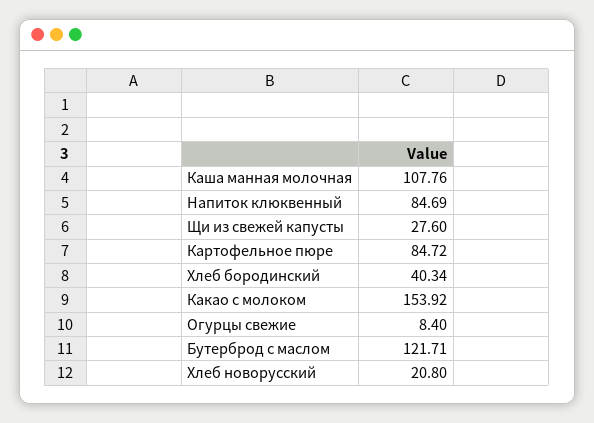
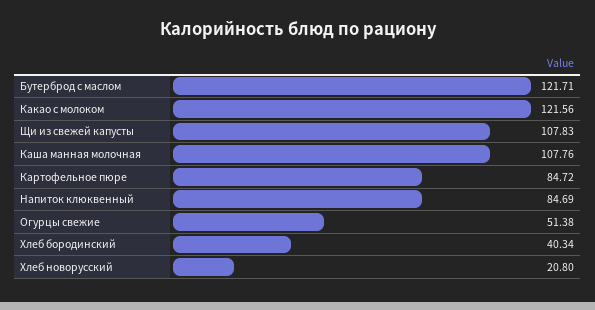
  {
    "Каша манная молочная": 107.76,
    "Напиток клюквенный": 84.69,
-   "Щи из свежей капусты": 27.6,
+   "Щи из свежей капусты": 107.83,
    "Картофельное пюре": 84.72,
    "Хлеб бородинский": 40.34,
-   "Какао с молоком": 153.92,
+   "Какао с молоком": 121.56,
-   "Огурцы свежие": 8.4,
+   "Огурцы свежие": 51.38,
    "Бутерброд с маслом": 121.71,
    "Хлеб новорусский": 20.8
  }

